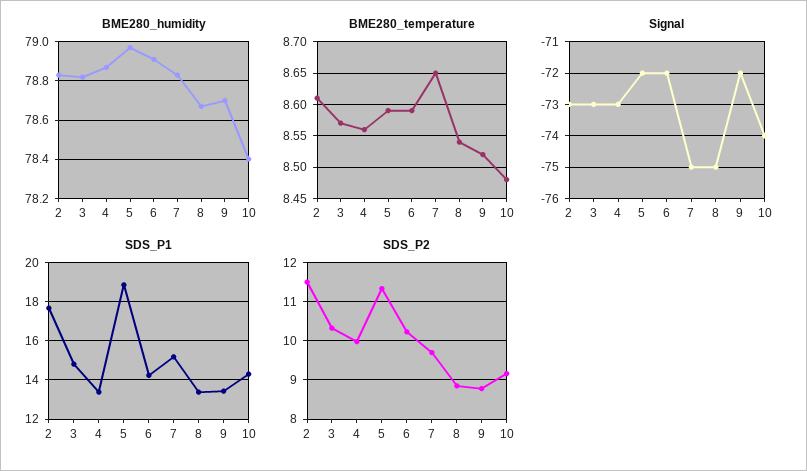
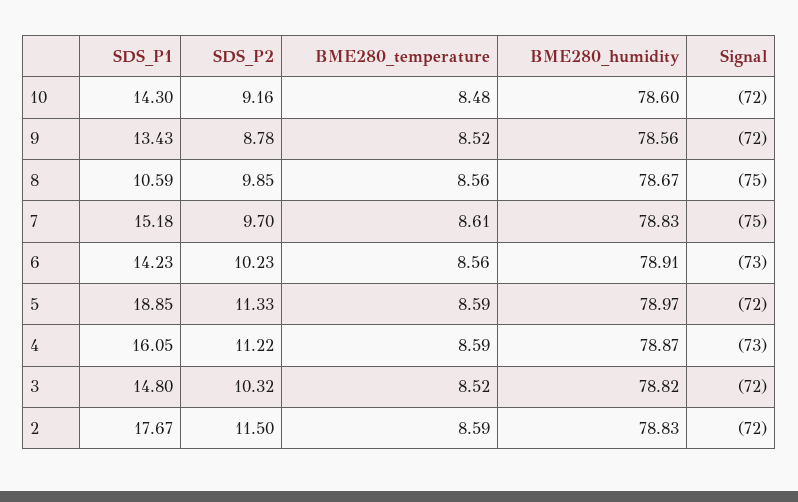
  {
    "BME280_humidity": {
      "2": 78.83,
      "3": 78.82,
      "4": 78.87,
      "5": 78.97,
      "6": 78.91,
      "7": 78.83,
      "8": 78.67,
-     "9": 78.7,
+     "9": 78.56,
-     "10": 78.4
+     "10": 78.6
    },
    "BME280_temperature": {
-     "2": 8.61,
+     "2": 8.59,
-     "3": 8.57,
+     "3": 8.52,
-     "4": 8.56,
+     "4": 8.59,
      "5": 8.59,
-     "6": 8.59,
+     "6": 8.56,
-     "7": 8.65,
+     "7": 8.61,
-     "8": 8.54,
+     "8": 8.56,
      "9": 8.52,
      "10": 8.48
    },
    "Signal": {
-     "2": -73,
+     "2": -72,
-     "3": -73,
+     "3": -72,
      "4": -73,
      "5": -72,
-     "6": -72,
+     "6": -73,
      "7": -75,
      "8": -75,
      "9": -72,
-     "10": -74
+     "10": -72
    },
    "SDS_P1": {
      "2": 17.67,
      "3": 14.8,
-     "4": 13.5,
+     "4": 16.05,
      "5": 18.85,
      "6": 14.23,
      "7": 15.18,
-     "8": 13.5,
+     "8": 10.59,
      "9": 13.43,
      "10": 14.3
    },
    "SDS_P2": {
      "2": 11.5,
      "3": 10.32,
-     "4": 10,
+     "4": 11.22,
      "5": 11.33,
      "6": 10.23,
      "7": 9.7,
-     "8": 8.8,
+     "8": 9.85,
      "9": 8.78,
      "10": 9.16
    }
  }

